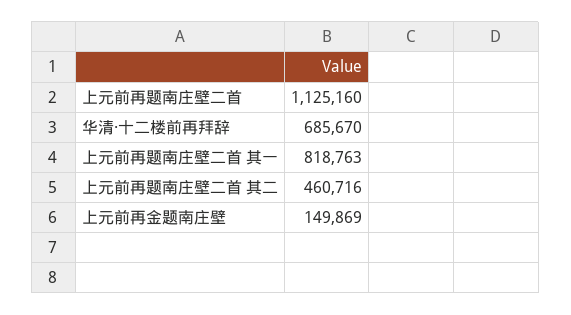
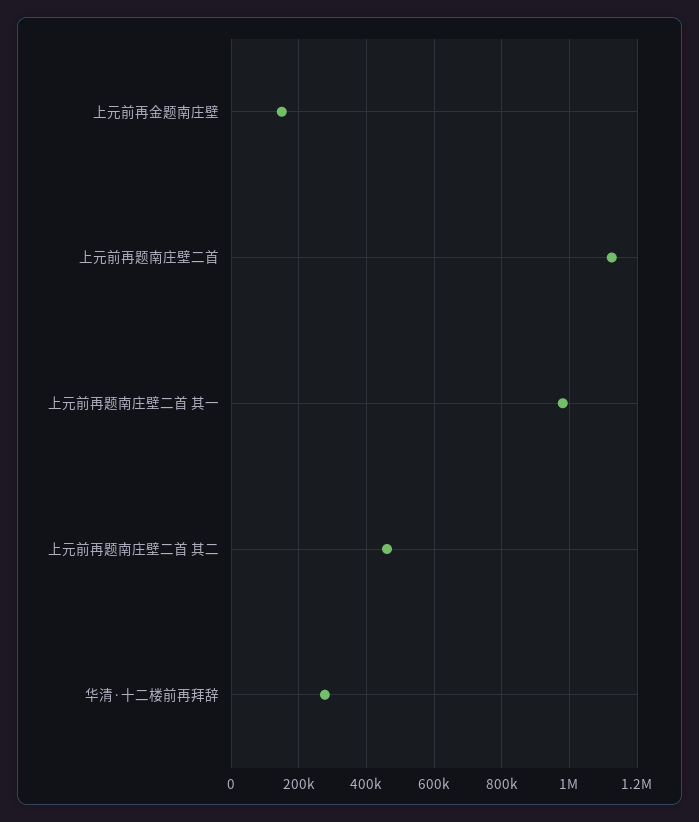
  {
    "上元前再题南庄壁二首": 1125160,
-   "华清·十二楼前再拜辞": 685670,
+   "华清·十二楼前再拜辞": 280000,
-   "上元前再题南庄壁二首 其一": 818763,
+   "上元前再题南庄壁二首 其一": 980000,
    "上元前再题南庄壁二首 其二": 460716,
    "上元前再金题南庄壁": 149869
  }

